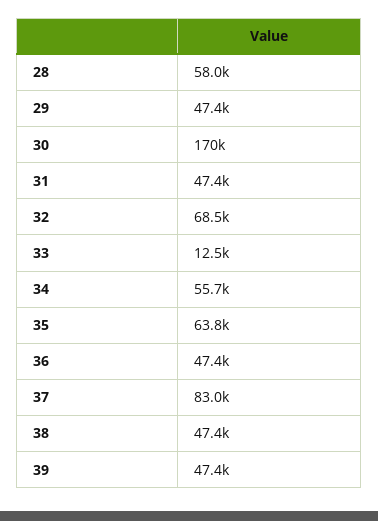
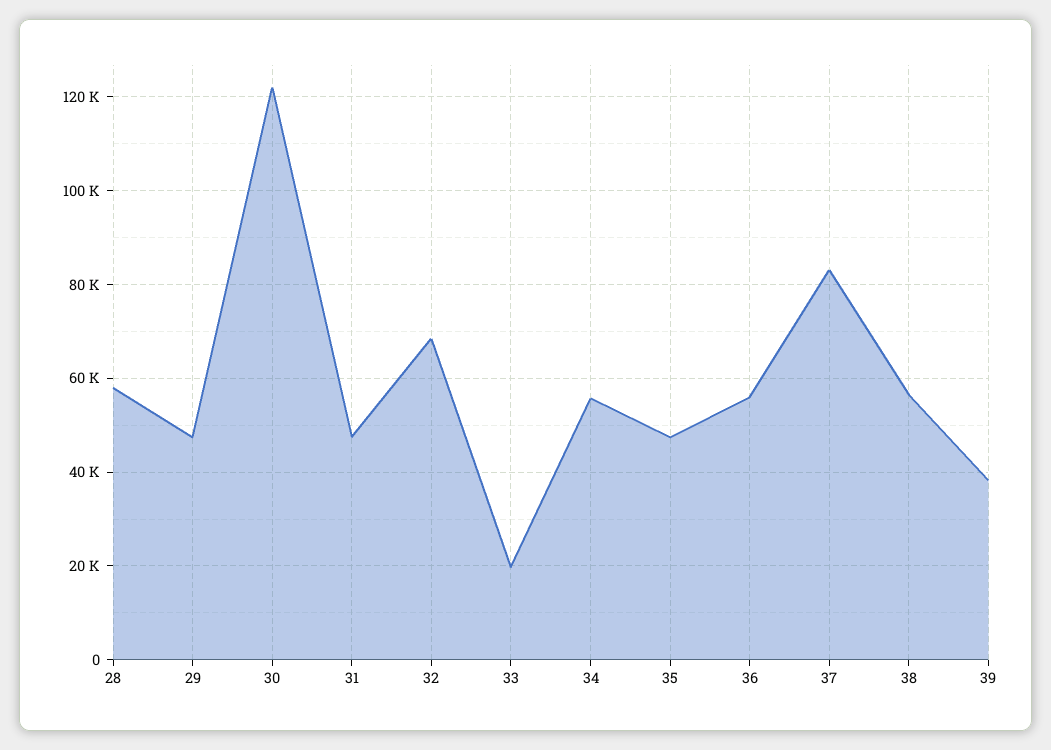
  {
    "28": 58000,
    "29": 47400,
-   "30": 170000,
+   "30": 122000,
    "31": 47400,
    "32": 68500,
-   "33": 12500,
+   "33": 20000,
    "34": 55700,
-   "35": 63800,
+   "35": 48000,
-   "36": 47400,
+   "36": 56000,
    "37": 83000,
-   "38": 47400,
+   "38": 56000,
-   "39": 47400
+   "39": 38000
  }

